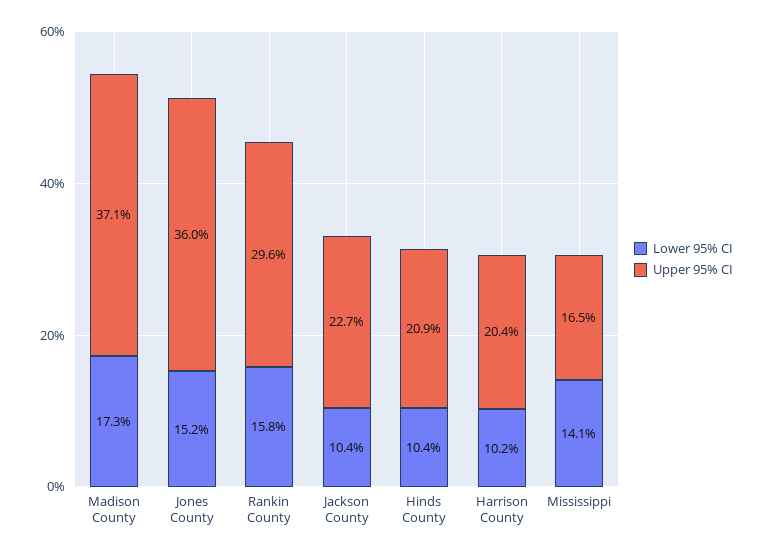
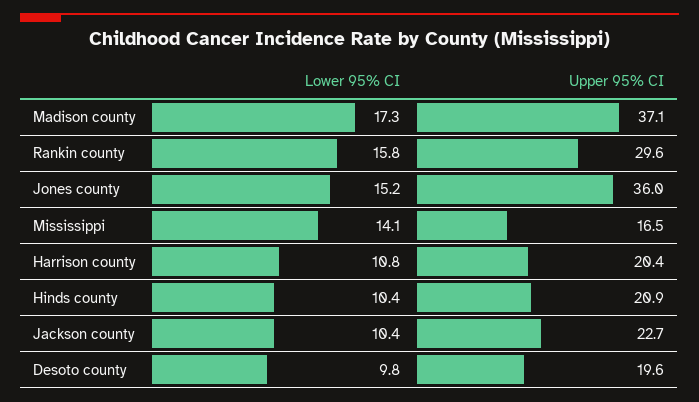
  {
    "Lower 95% CI": {
      "Madison County": 17.3,
      "Jones County": 15.2,
      "Rankin County": 15.8,
      "Jackson County": 10.4,
      "Hinds County": 10.4,
-     "Harrison County": 10.2,
+     "Harrison County": 10.8,
-     "Mississippi": 14.1
+     "Mississippi": 14.1,
+     "Desoto county": 9.8
    },
    "Upper 95% CI": {
      "Madison County": 37.1,
      "Jones County": 36,
      "Rankin County": 29.6,
      "Jackson County": 22.7,
      "Hinds County": 20.9,
      "Harrison County": 20.4,
-     "Mississippi": 16.5
+     "Mississippi": 16.5,
+     "Desoto county": 19.6
    }
  }

